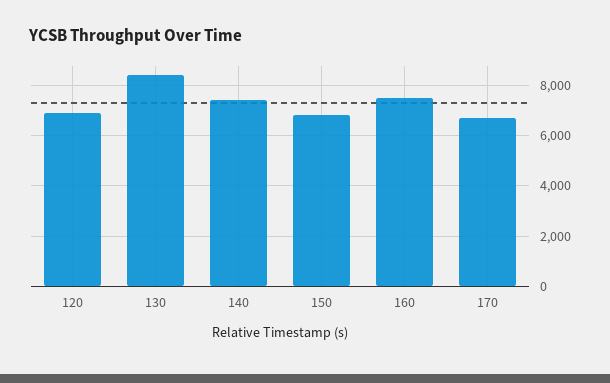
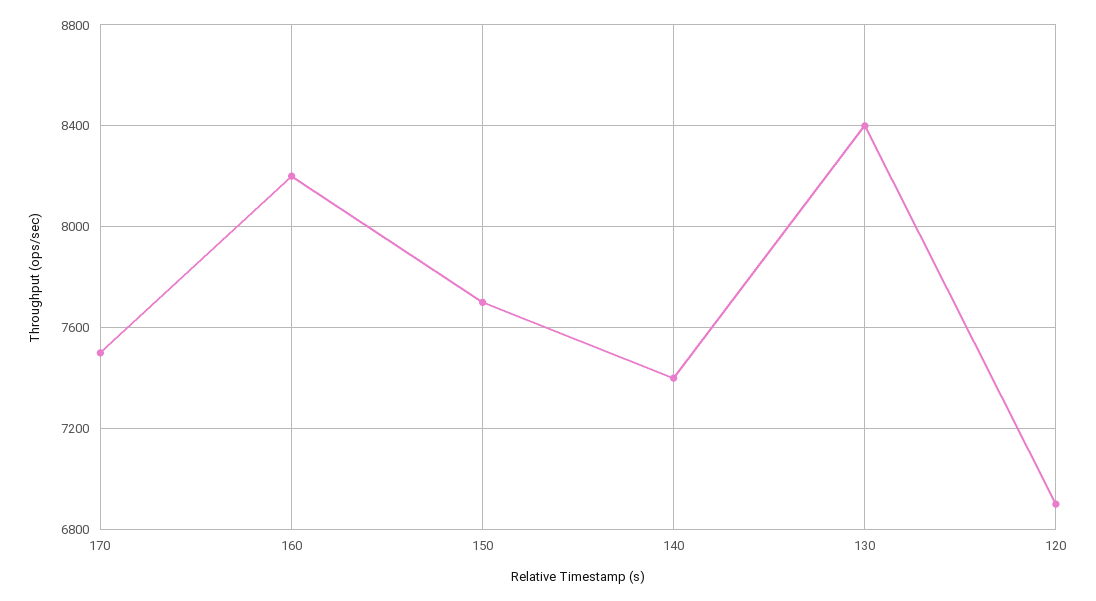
  {
    "120": 6900,
    "130": 8400,
    "140": 7400,
-   "150": 6750,
+   "150": 7700,
-   "160": 7500,
+   "160": 8200,
-   "170": 6750
+   "170": 7500
  }

